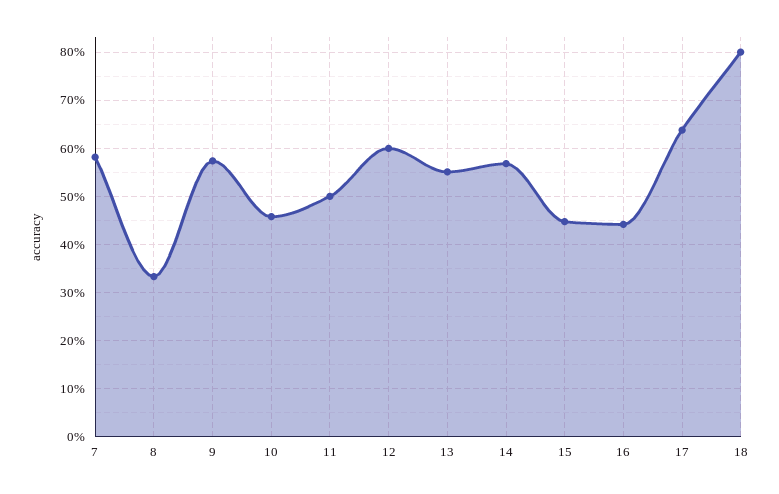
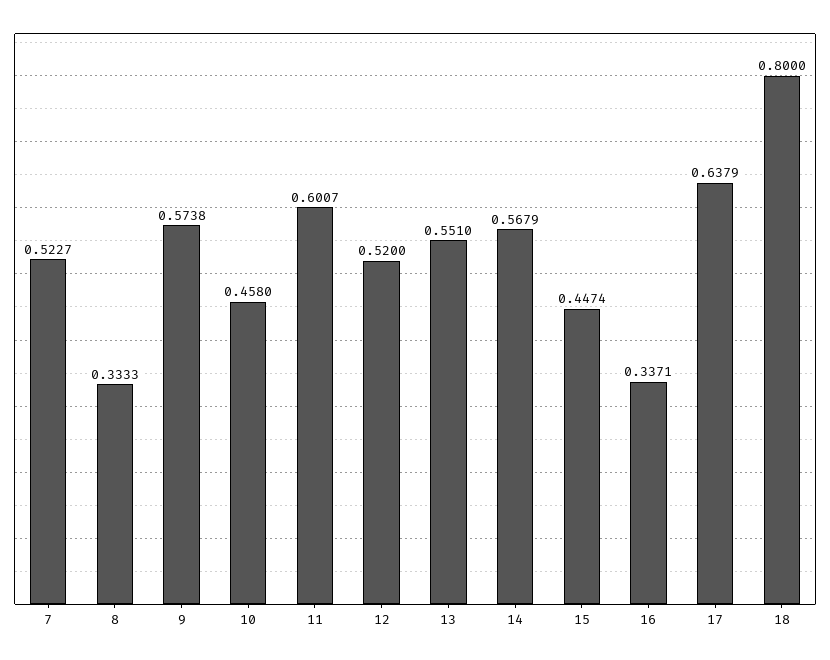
  {
-   "7": 0.58,
+   "7": 0.5227,
    "8": 0.3333,
    "9": 0.5738,
    "10": 0.458,
-   "11": 0.5,
+   "11": 0.6007,
-   "12": 0.6,
+   "12": 0.52,
    "13": 0.551,
    "14": 0.5679,
    "15": 0.4474,
-   "16": 0.44,
+   "16": 0.3371,
    "17": 0.6379,
    "18": 0.8
  }

